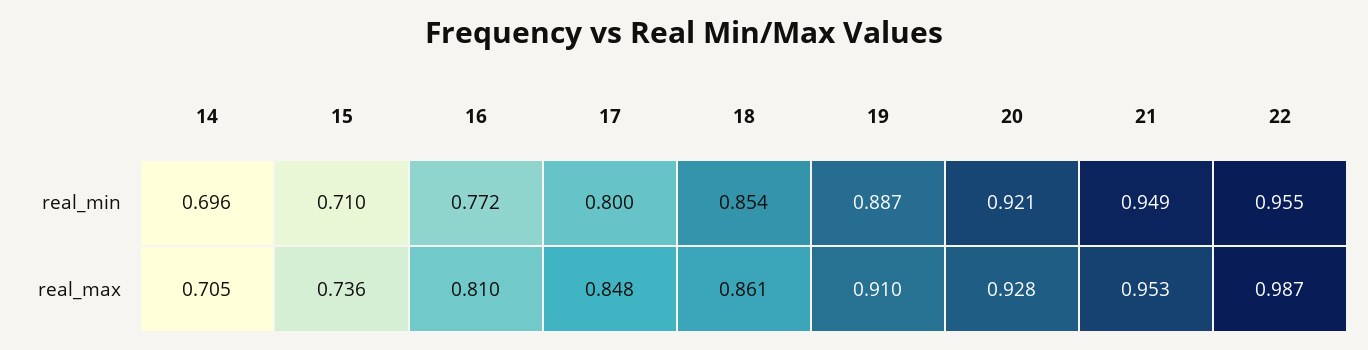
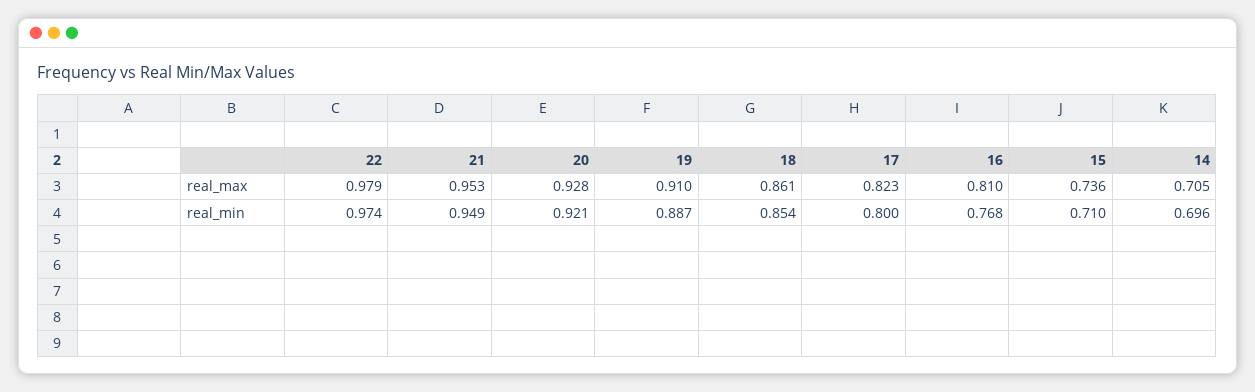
  {
    "14": {
      "real_min": 0.696,
      "real_max": 0.705
    },
    "15": {
      "real_min": 0.71,
      "real_max": 0.736
    },
    "16": {
-     "real_min": 0.772,
+     "real_min": 0.768,
      "real_max": 0.81
    },
    "17": {
      "real_min": 0.8,
-     "real_max": 0.848
+     "real_max": 0.823
    },
    "18": {
      "real_min": 0.854,
      "real_max": 0.861
    },
    "19": {
      "real_min": 0.887,
      "real_max": 0.91
    },
    "20": {
      "real_min": 0.921,
      "real_max": 0.928
    },
    "21": {
      "real_min": 0.949,
      "real_max": 0.953
    },
    "22": {
-     "real_min": 0.955,
+     "real_min": 0.974,
-     "real_max": 0.987
+     "real_max": 0.979
    }
  }

